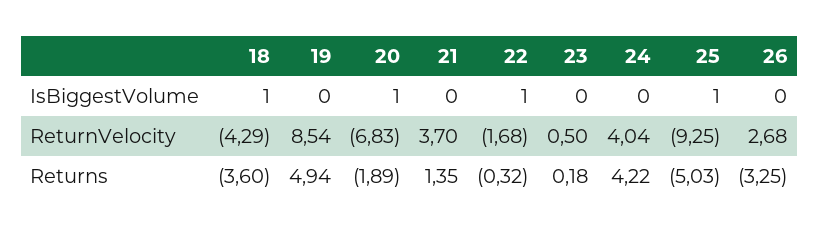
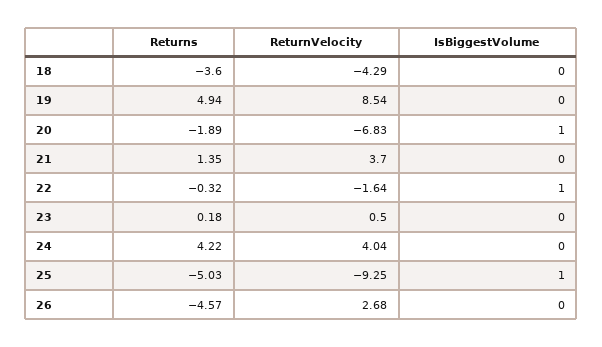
  {
    "18": {
-     "IsBiggestVolume": 1,
+     "IsBiggestVolume": 0,
      "ReturnVelocity": -4.29,
      "Returns": -3.6
    },
    "19": {
      "IsBiggestVolume": 0,
      "ReturnVelocity": 8.54,
      "Returns": 4.94
    },
    "20": {
      "IsBiggestVolume": 1,
      "ReturnVelocity": -6.83,
      "Returns": -1.89
    },
    "21": {
      "IsBiggestVolume": 0,
      "ReturnVelocity": 3.7,
      "Returns": 1.35
    },
    "22": {
      "IsBiggestVolume": 1,
-     "ReturnVelocity": -1.68,
+     "ReturnVelocity": -1.64,
      "Returns": -0.32
    },
    "23": {
      "IsBiggestVolume": 0,
      "ReturnVelocity": 0.5,
      "Returns": 0.18
    },
    "24": {
      "IsBiggestVolume": 0,
      "ReturnVelocity": 4.04,
      "Returns": 4.22
    },
    "25": {
      "IsBiggestVolume": 1,
      "ReturnVelocity": -9.25,
      "Returns": -5.03
    },
    "26": {
      "IsBiggestVolume": 0,
      "ReturnVelocity": 2.68,
-     "Returns": -3.25
+     "Returns": -4.57
    }
  }

